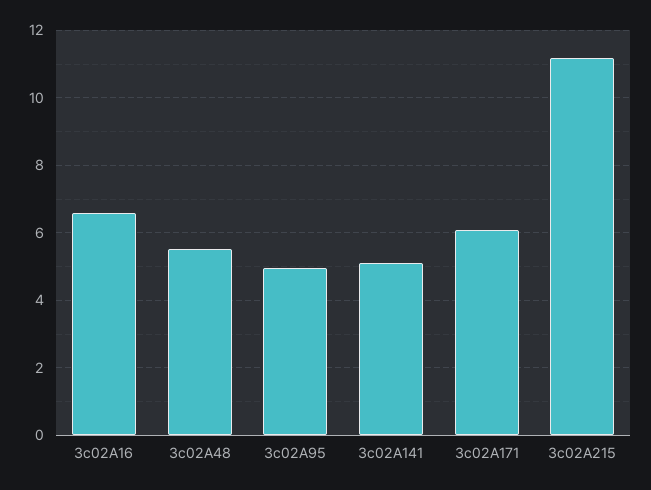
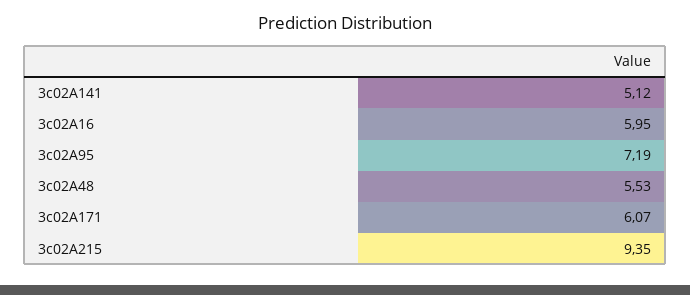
  {
-   "3c02A16": 6.6,
+   "3c02A16": 5.95,
    "3c02A48": 5.53,
-   "3c02A95": 5,
+   "3c02A95": 7.19,
    "3c02A141": 5.12,
    "3c02A171": 6.07,
-   "3c02A215": 11.2
+   "3c02A215": 9.35
  }

